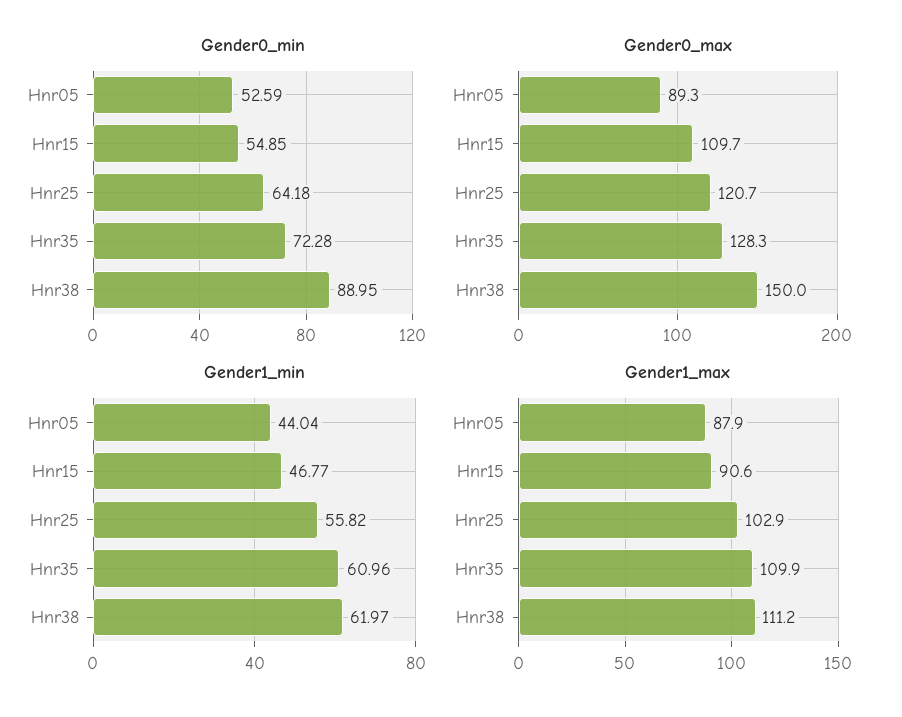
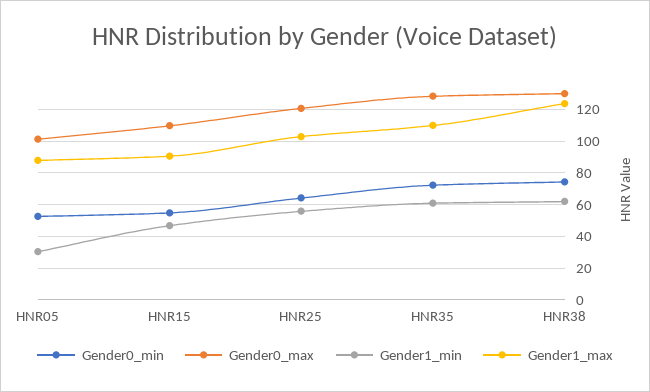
  {
    "Gender0_min": {
      "Hnr05": 52.59,
      "Hnr15": 54.85,
      "Hnr25": 64.18,
      "Hnr35": 72.28,
-     "Hnr38": 88.95
+     "Hnr38": 75
    },
    "Gender0_max": {
-     "Hnr05": 89.3,
+     "Hnr05": 100,
      "Hnr15": 109.7,
      "Hnr25": 120.7,
      "Hnr35": 128.3,
-     "Hnr38": 150
+     "Hnr38": 130
    },
    "Gender1_min": {
-     "Hnr05": 44.04,
+     "Hnr05": 30,
      "Hnr15": 46.77,
      "Hnr25": 55.82,
      "Hnr35": 60.96,
      "Hnr38": 61.97
    },
    "Gender1_max": {
      "Hnr05": 87.9,
      "Hnr15": 90.6,
      "Hnr25": 102.9,
      "Hnr35": 109.9,
-     "Hnr38": 111.2
+     "Hnr38": 125
    }
  }

